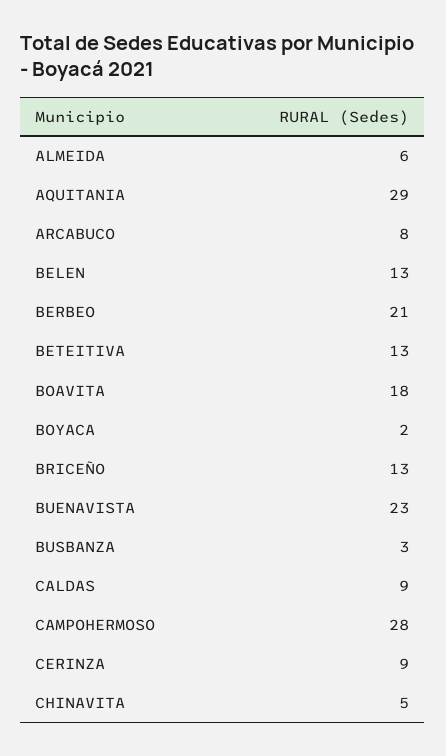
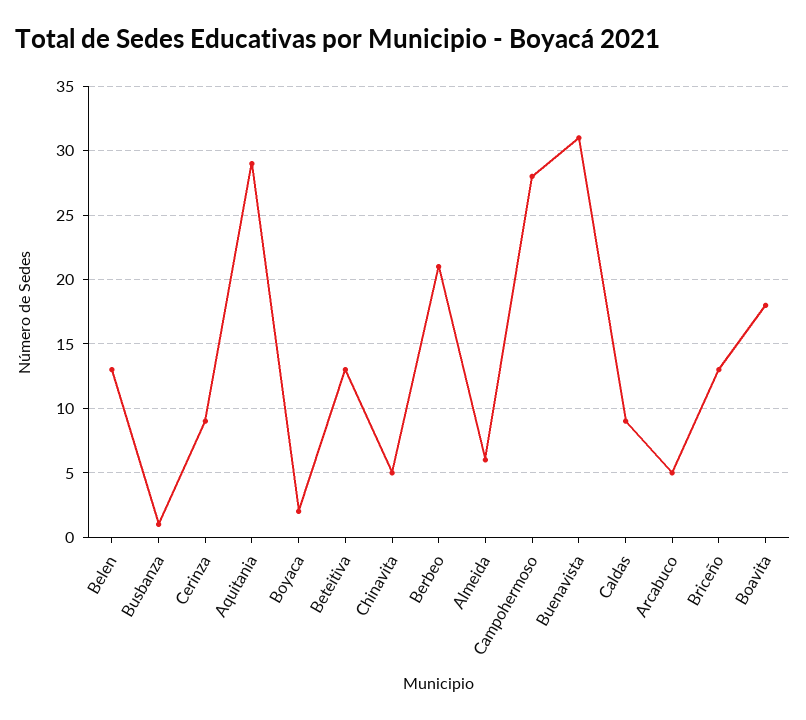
  {
    "ALMEIDA": 6,
    "AQUITANIA": 29,
-   "ARCABUCO": 8,
+   "ARCABUCO": 5,
    "BELEN": 13,
    "BERBEO": 21,
    "BETEITIVA": 13,
    "BOAVITA": 18,
    "BOYACA": 2,
    "BRICEÑO": 13,
-   "BUENAVISTA": 23,
+   "BUENAVISTA": 31,
-   "BUSBANZA": 3,
+   "BUSBANZA": 1,
    "CALDAS": 9,
    "CAMPOHERMOSO": 28,
    "CERINZA": 9,
    "CHINAVITA": 5
  }

